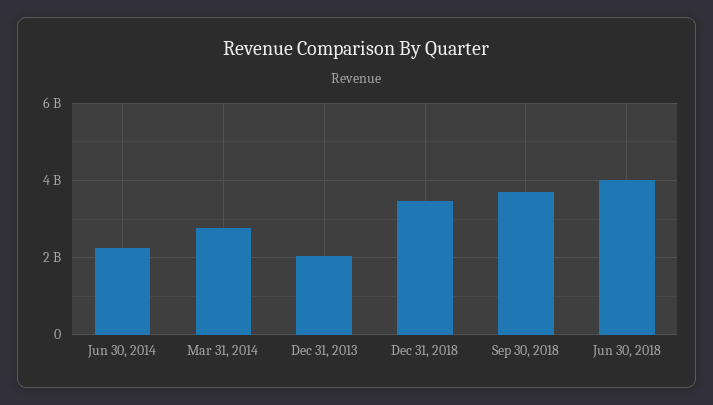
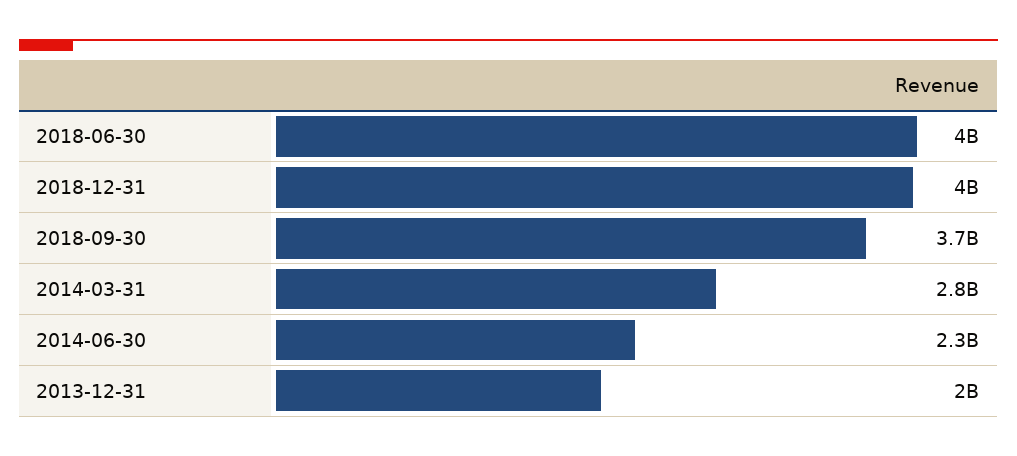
  {
    "Jun 30, 2014": 2300000000,
    "Mar 31, 2014": 2800000000,
    "Dec 31, 2013": 2000000000,
-   "Dec 31, 2018": 3400000000,
+   "Dec 31, 2018": 4000000000,
    "Sep 30, 2018": 3700000000,
    "Jun 30, 2018": 4000000000
  }

